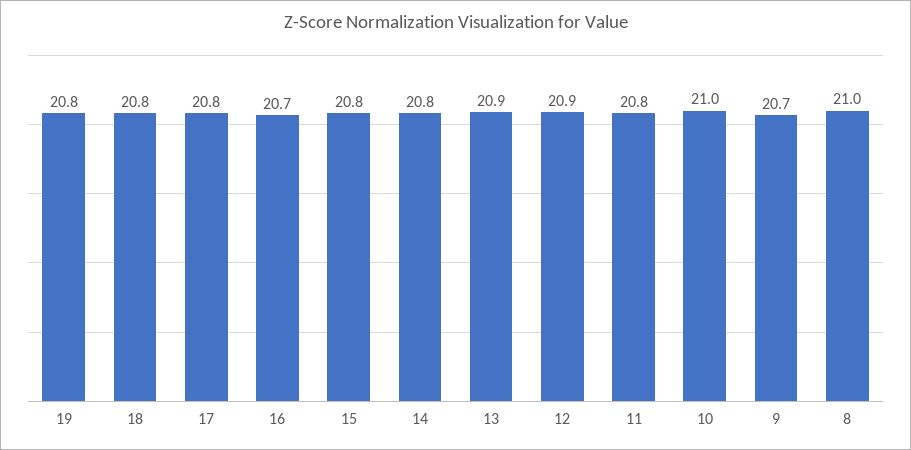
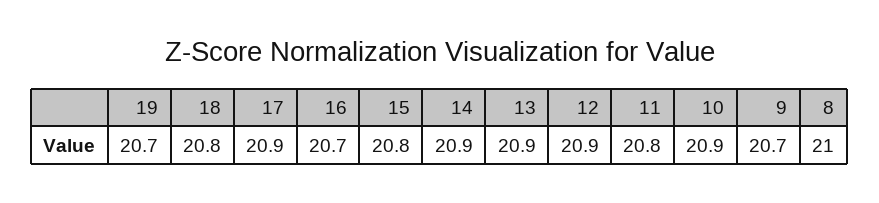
  {
-   "19": 20.8,
+   "19": 20.7,
    "18": 20.8,
-   "17": 20.8,
+   "17": 20.9,
    "16": 20.7,
    "15": 20.8,
-   "14": 20.8,
+   "14": 20.9,
    "13": 20.9,
    "12": 20.9,
    "11": 20.8,
-   "10": 21,
+   "10": 20.9,
    "9": 20.7,
    "8": 21
  }

